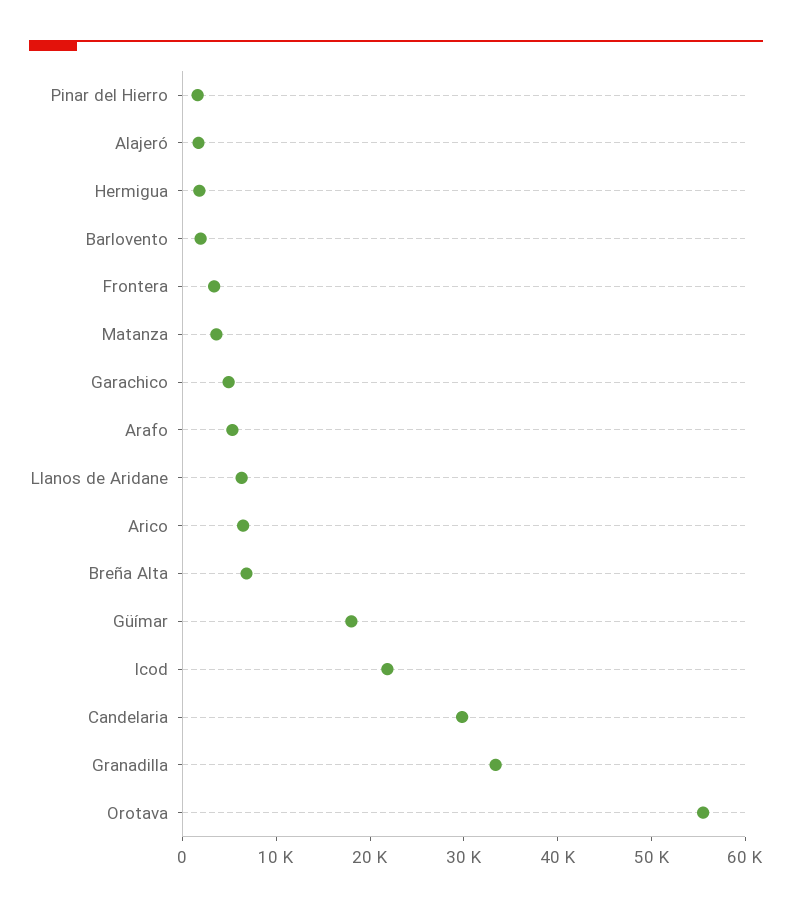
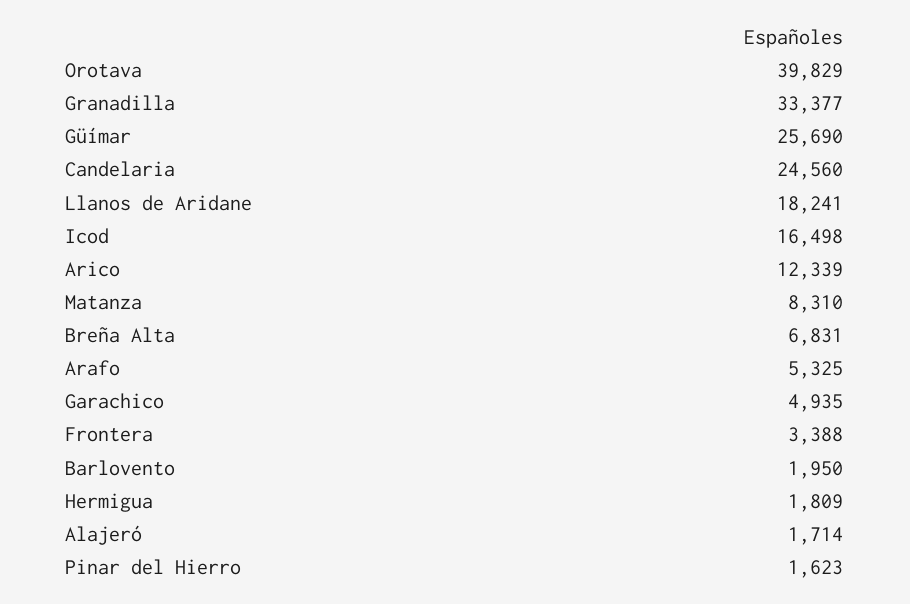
  {
    "Pinar del Hierro": 1623,
    "Alajeró": 1714,
    "Hermigua": 1809,
    "Barlovento": 1950,
    "Frontera": 3388,
-   "Matanza": 4000,
+   "Matanza": 8310,
    "Garachico": 4935,
    "Arafo": 5325,
-   "Llanos de Aridane": 6000,
+   "Llanos de Aridane": 18241,
-   "Arico": 6000,
+   "Arico": 12339,
    "Breña Alta": 6831,
-   "Güímar": 18000,
+   "Güímar": 25690,
-   "Icod": 22000,
+   "Icod": 16498,
-   "Candelaria": 30000,
+   "Candelaria": 24560,
    "Granadilla": 33377,
-   "Orotava": 56000
+   "Orotava": 39829
  }

